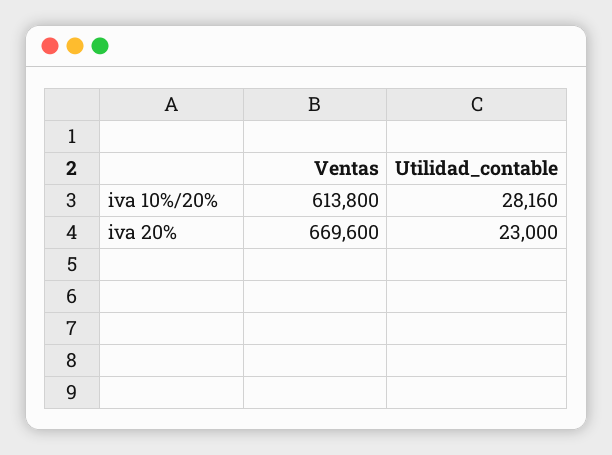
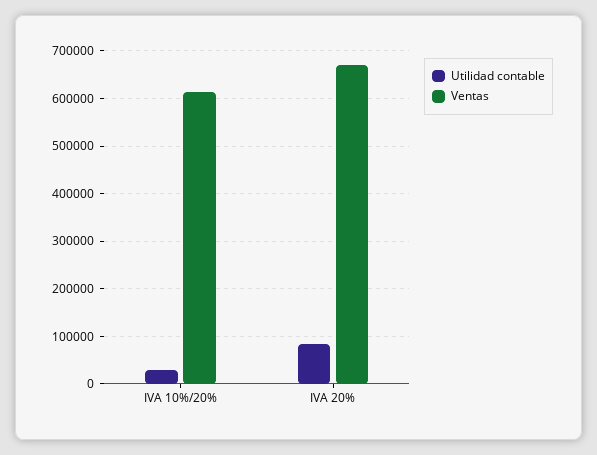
  {
    "Ventas": {
      "iva 10%/20%": 613800,
      "iva 20%": 669600
    },
    "Utilidad_contable": {
      "iva 10%/20%": 28160,
-     "iva 20%": 23000
+     "iva 20%": 80000
    }
  }

